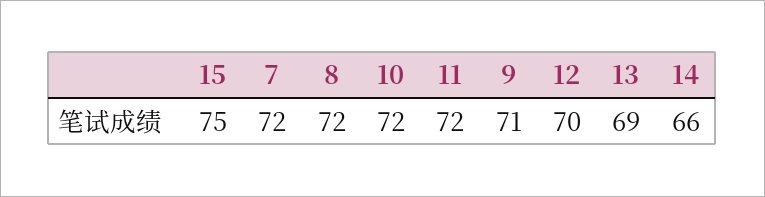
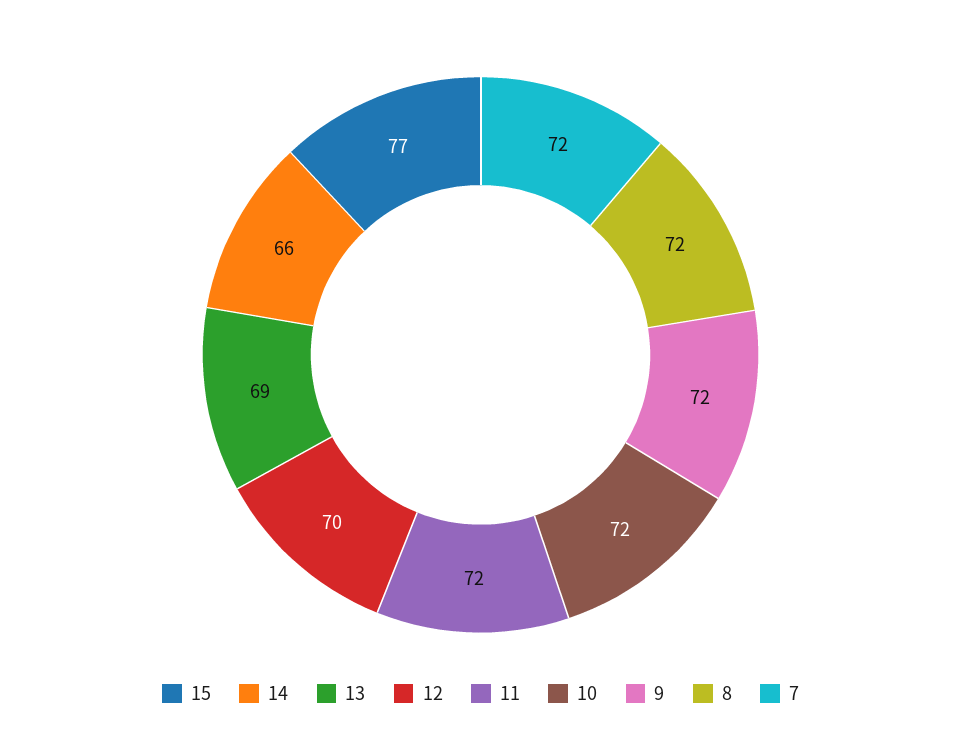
  {
-   "15": 75,
+   "15": 77,
    "7": 72,
    "8": 72,
    "10": 72,
    "11": 72,
-   "9": 71,
+   "9": 72,
    "12": 70,
    "13": 69,
    "14": 66
  }

